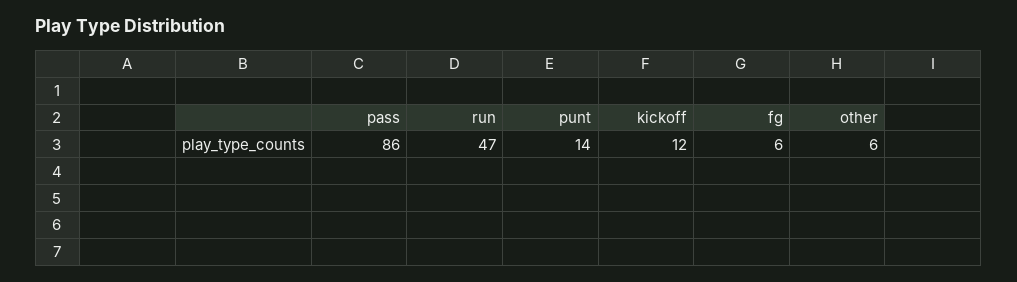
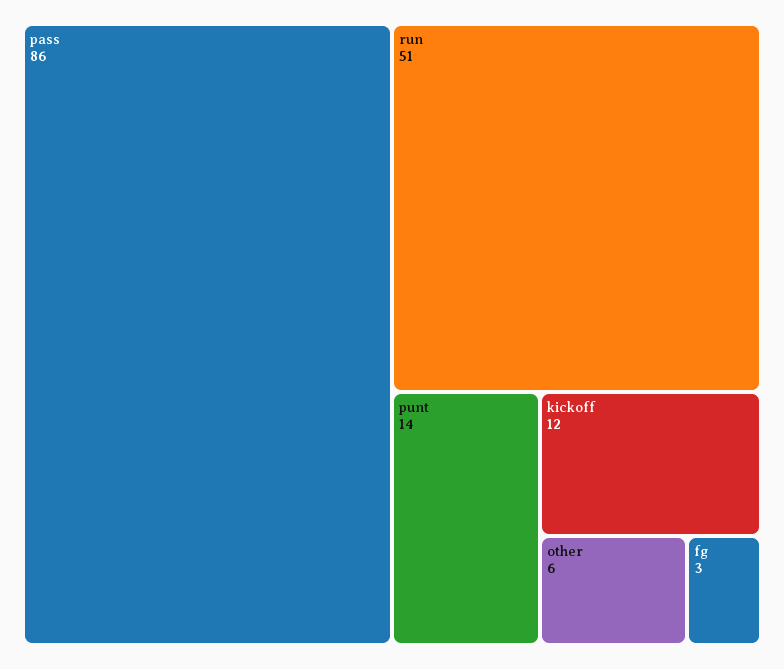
  {
    "pass": 86,
-   "run": 47,
+   "run": 51,
    "punt": 14,
    "kickoff": 12,
-   "fg": 6,
+   "fg": 3,
    "other": 6
  }

